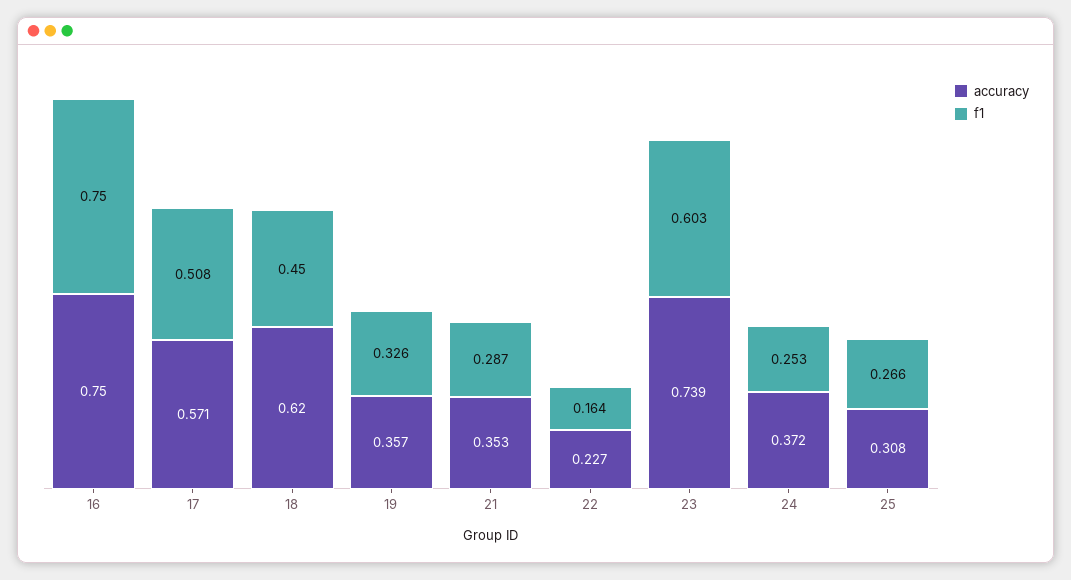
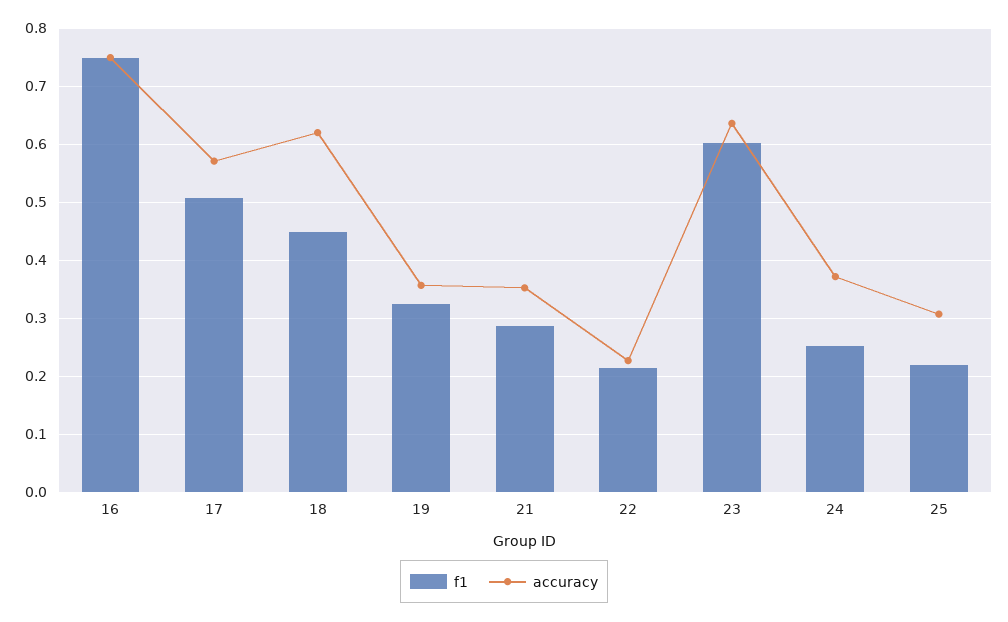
  {
    "accuracy": {
      "16": 0.75,
      "17": 0.571,
      "18": 0.62,
      "19": 0.357,
      "21": 0.353,
      "22": 0.227,
-     "23": 0.739,
+     "23": 0.64,
      "24": 0.372,
      "25": 0.308
    },
    "f1": {
      "16": 0.75,
      "17": 0.508,
      "18": 0.45,
      "19": 0.326,
      "21": 0.287,
-     "22": 0.164,
+     "22": 0.22,
      "23": 0.603,
      "24": 0.253,
-     "25": 0.266
+     "25": 0.22
    }
  }

